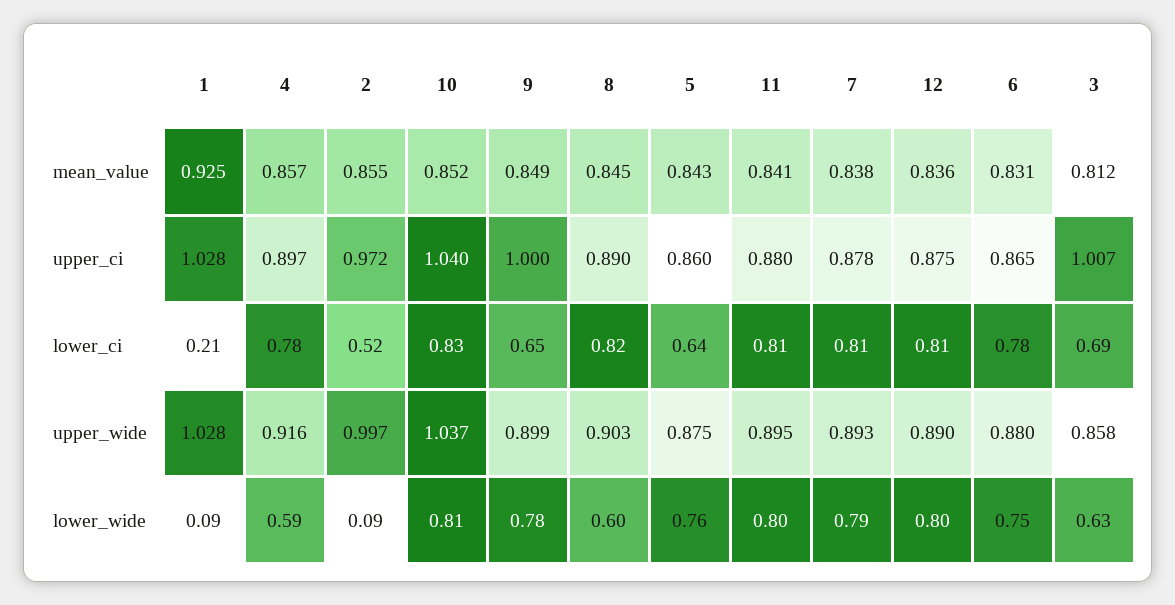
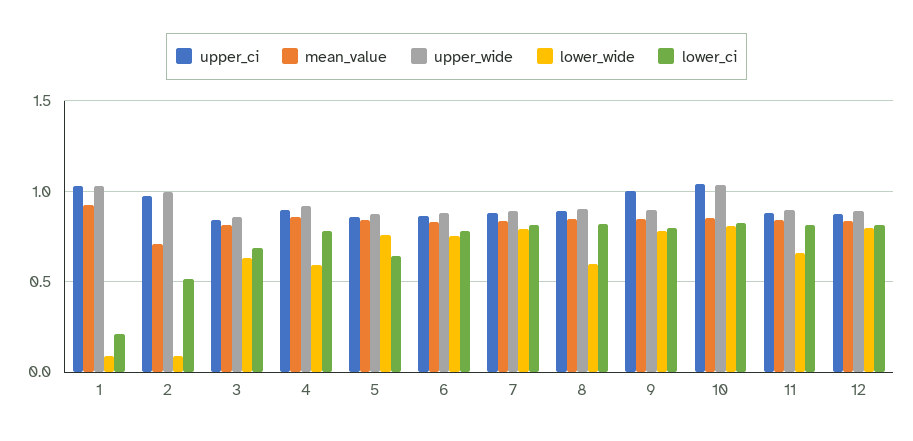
  {
    "mean_value": {
      "1": 0.925,
      "4": 0.857,
-     "2": 0.855,
+     "2": 0.7,
      "10": 0.852,
      "9": 0.849,
      "8": 0.845,
      "5": 0.843,
      "11": 0.841,
      "7": 0.838,
      "12": 0.836,
      "6": 0.831,
      "3": 0.812
    },
    "upper_ci": {
      "1": 1.028,
      "4": 0.897,
      "2": 0.972,
      "10": 1.04,
      "9": 1,
      "8": 0.89,
      "5": 0.86,
      "11": 0.88,
      "7": 0.878,
      "12": 0.875,
      "6": 0.865,
-     "3": 1.007
+     "3": 0.85
    },
    "lower_ci": {
      "1": 0.21,
      "4": 0.78,
      "2": 0.52,
      "10": 0.83,
-     "9": 0.65,
+     "9": 0.8,
      "8": 0.82,
      "5": 0.64,
      "11": 0.81,
      "7": 0.81,
      "12": 0.81,
      "6": 0.78,
      "3": 0.69
    },
    "upper_wide": {
      "1": 1.028,
      "4": 0.916,
      "2": 0.997,
      "10": 1.037,
      "9": 0.899,
      "8": 0.903,
      "5": 0.875,
      "11": 0.895,
      "7": 0.893,
      "12": 0.89,
      "6": 0.88,
      "3": 0.858
    },
    "lower_wide": {
      "1": 0.09,
      "4": 0.59,
      "2": 0.09,
      "10": 0.81,
      "9": 0.78,
      "8": 0.6,
      "5": 0.76,
-     "11": 0.8,
+     "11": 0.65,
      "7": 0.79,
      "12": 0.8,
      "6": 0.75,
      "3": 0.63
    }
  }

